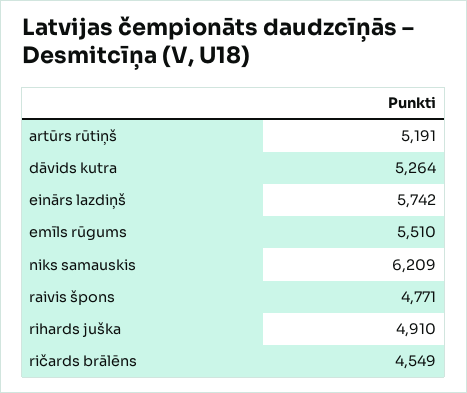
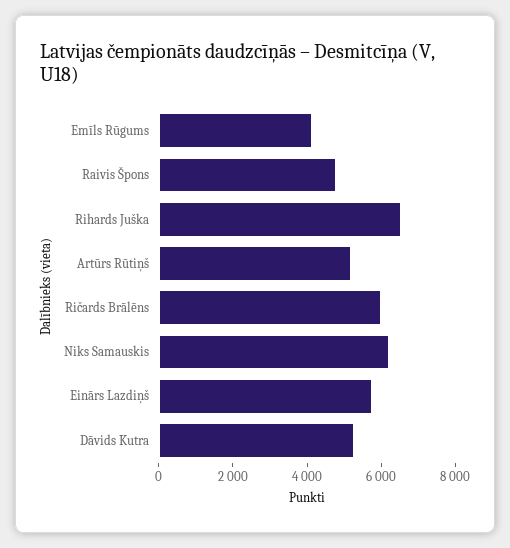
  {
    "artūrs rūtiņš": 5191,
    "dāvids kutra": 5264,
    "einārs lazdiņš": 5742,
-   "emīls rūgums": 5510,
+   "emīls rūgums": 4000,
    "niks samauskis": 6209,
    "raivis špons": 4771,
-   "rihards juška": 4910,
+   "rihards juška": 6500,
-   "ričards brālēns": 4549
+   "ričards brālēns": 6000
  }

